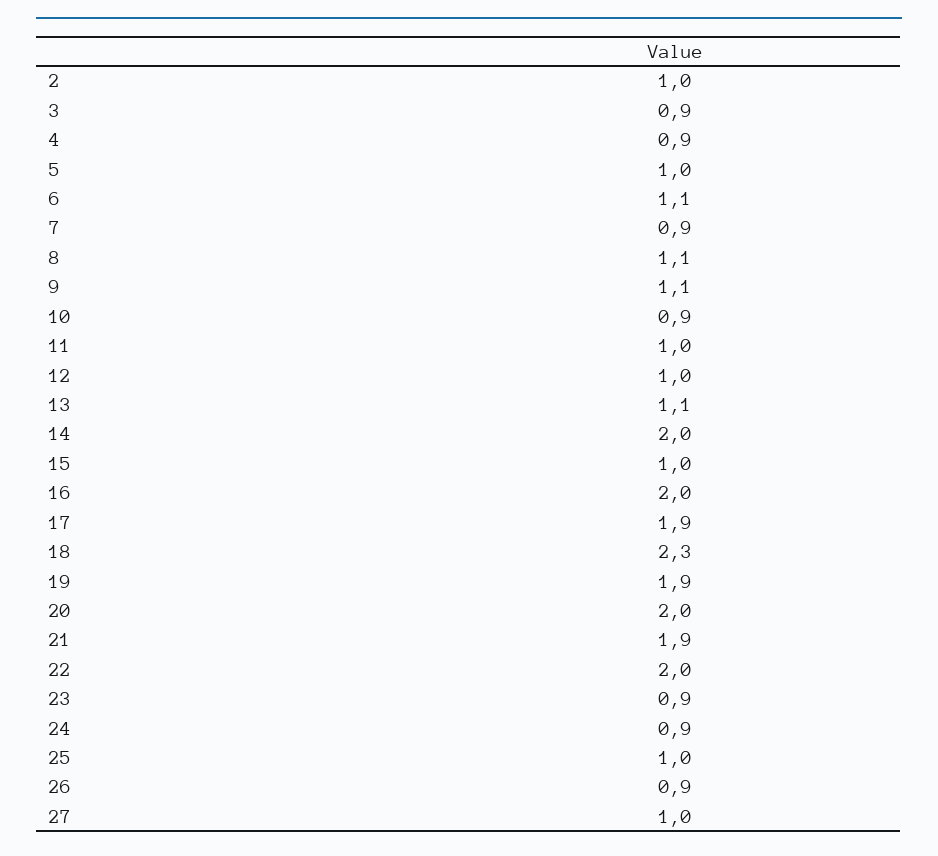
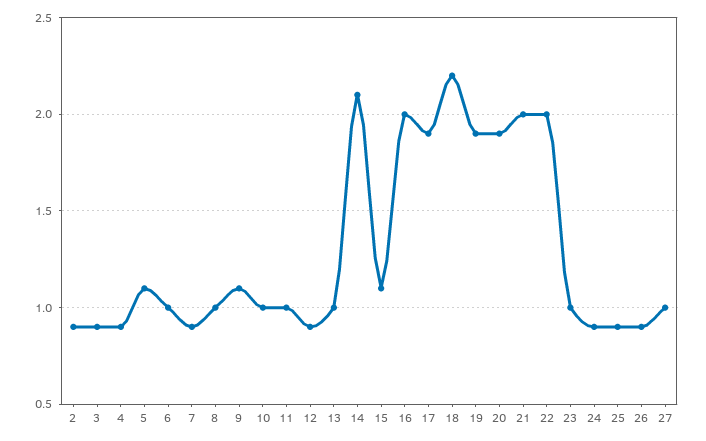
  {
-   "2": 1,
+   "2": 0.9,
    "3": 0.9,
    "4": 0.9,
-   "5": 1,
+   "5": 1.1,
-   "6": 1.1,
+   "6": 1,
    "7": 0.9,
-   "8": 1.1,
+   "8": 1,
    "9": 1.1,
-   "10": 0.9,
+   "10": 1,
    "11": 1,
-   "12": 1,
+   "12": 0.9,
-   "13": 1.1,
+   "13": 1,
-   "14": 2,
+   "14": 2.1,
-   "15": 1,
+   "15": 1.1,
    "16": 2,
    "17": 1.9,
-   "18": 2.3,
+   "18": 2.2,
    "19": 1.9,
-   "20": 2,
+   "20": 1.9,
-   "21": 1.9,
+   "21": 2,
    "22": 2,
-   "23": 0.9,
+   "23": 1,
    "24": 0.9,
-   "25": 1,
+   "25": 0.9,
    "26": 0.9,
    "27": 1
  }

